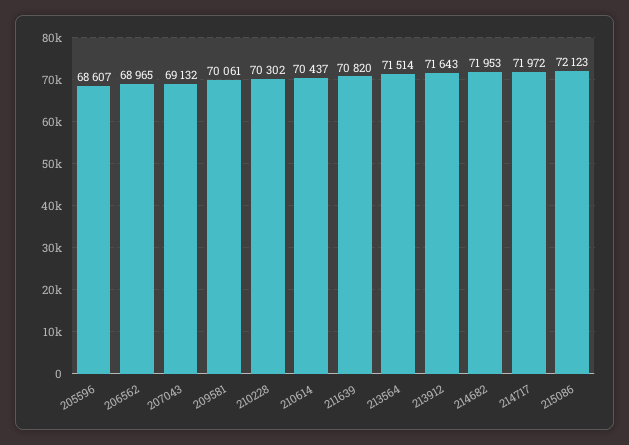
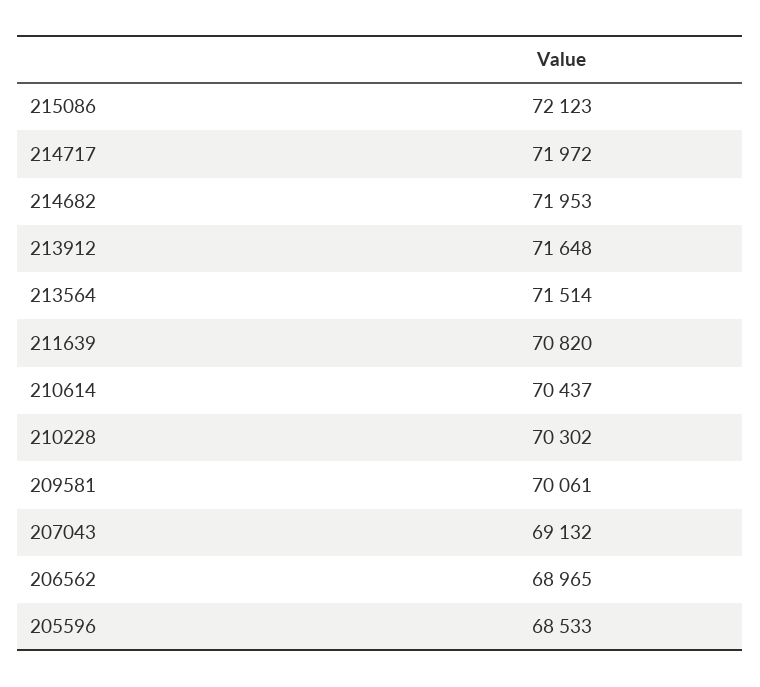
  {
-   "205596": 68607,
+   "205596": 68533,
    "206562": 68965,
    "207043": 69132,
    "209581": 70061,
    "210228": 70302,
    "210614": 70437,
    "211639": 70820,
    "213564": 71514,
-   "213912": 71643,
+   "213912": 71648,
    "214682": 71953,
    "214717": 71972,
    "215086": 72123
  }

